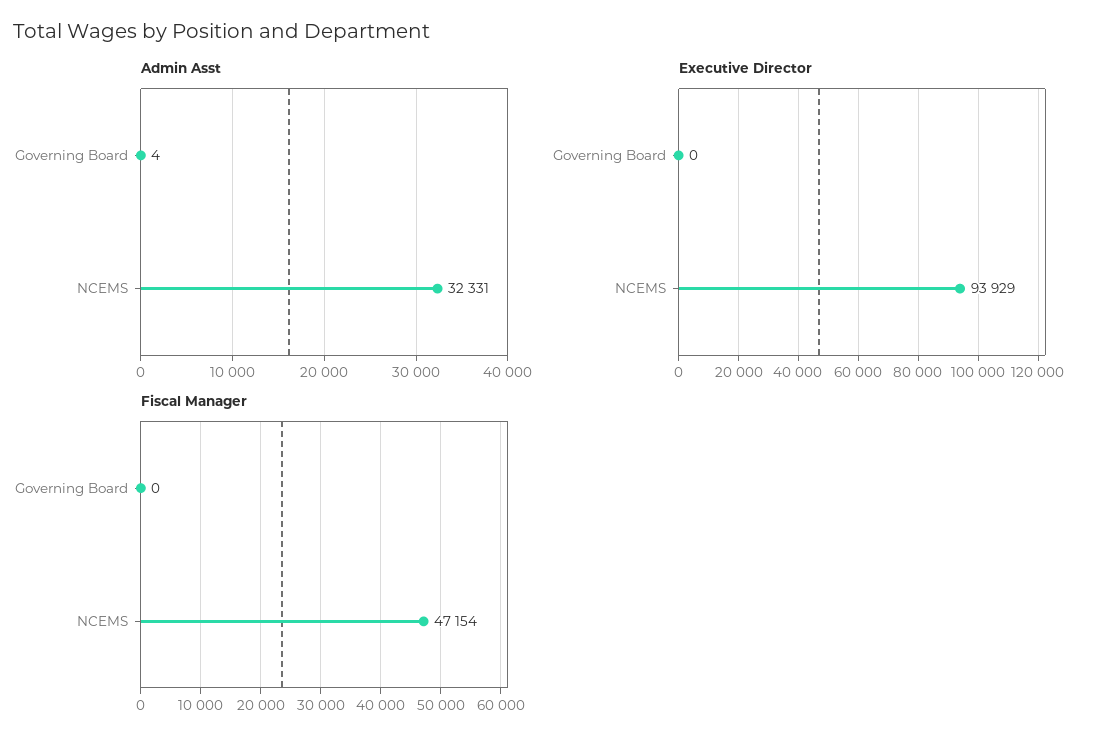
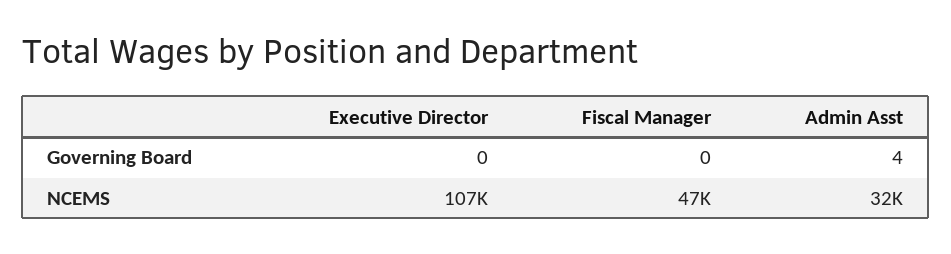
  {
    "Admin Asst": {
      "Governing Board": 4,
      "NCEMS": 32331
    },
    "Executive Director": {
      "Governing Board": 0,
-     "NCEMS": 93929
+     "NCEMS": 107000
    },
    "Fiscal Manager": {
      "Governing Board": 0,
      "NCEMS": 47154
    }
  }

